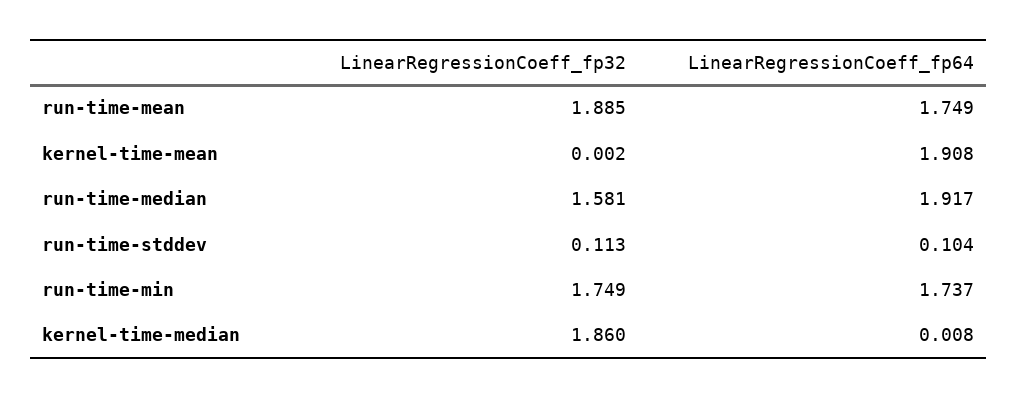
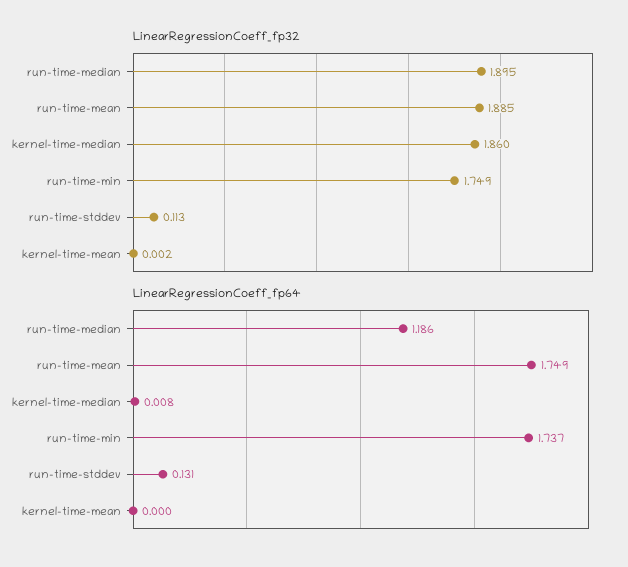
  {
    "LinearRegressionCoeff_fp32": {
      "run-time-mean": 1.885,
      "kernel-time-mean": 0.002,
-     "run-time-median": 1.581,
+     "run-time-median": 1.895,
      "run-time-stddev": 0.113,
      "run-time-min": 1.749,
      "kernel-time-median": 1.86
    },
    "LinearRegressionCoeff_fp64": {
      "run-time-mean": 1.749,
-     "kernel-time-mean": 1.908,
+     "kernel-time-mean": 0,
-     "run-time-median": 1.917,
+     "run-time-median": 1.186,
-     "run-time-stddev": 0.104,
+     "run-time-stddev": 0.131,
      "run-time-min": 1.737,
      "kernel-time-median": 0.008
    }
  }

